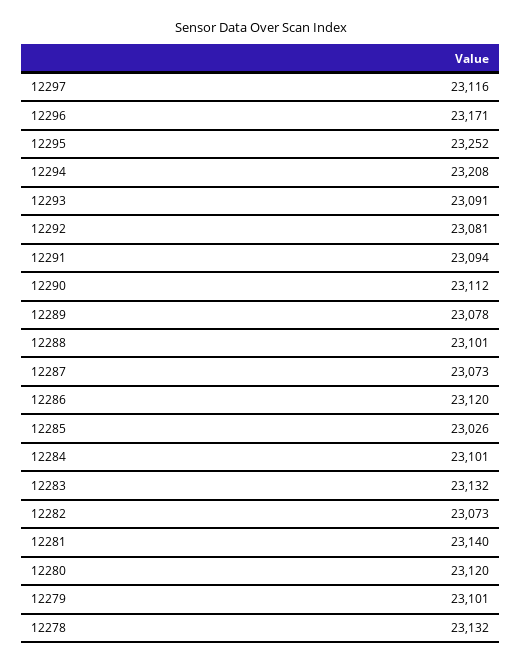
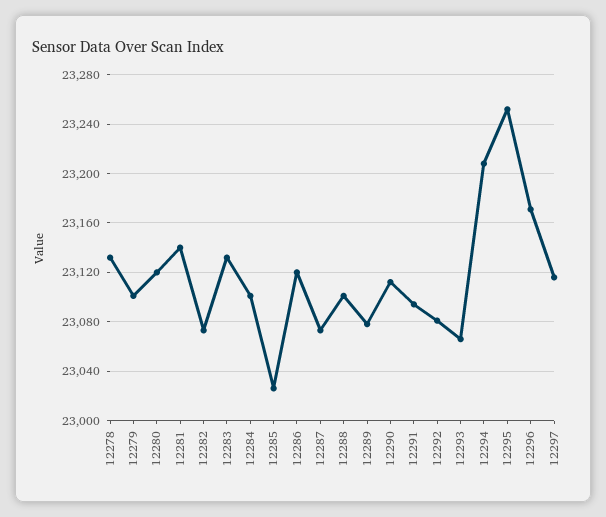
  {
    "12297": 23116,
    "12296": 23171,
    "12295": 23252,
    "12294": 23208,
-   "12293": 23091,
+   "12293": 23065,
    "12292": 23081,
    "12291": 23094,
    "12290": 23112,
    "12289": 23078,
    "12288": 23101,
    "12287": 23073,
    "12286": 23120,
    "12285": 23026,
    "12284": 23101,
    "12283": 23132,
    "12282": 23073,
    "12281": 23140,
    "12280": 23120,
    "12279": 23101,
    "12278": 23132
  }

